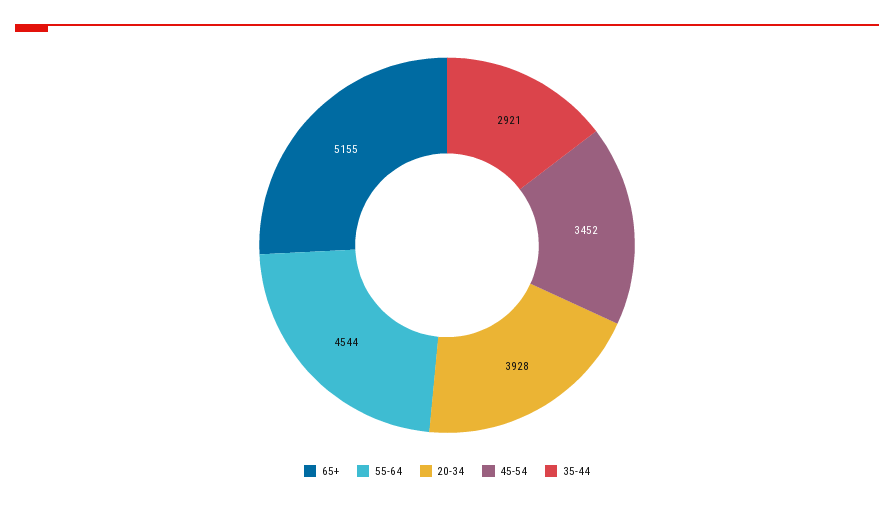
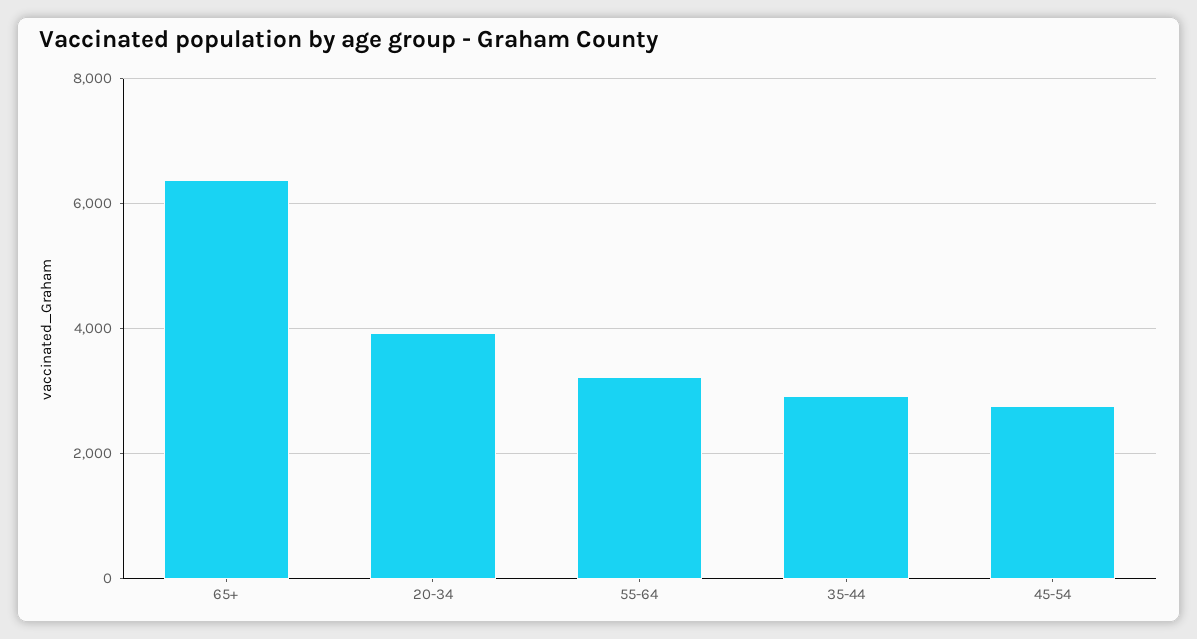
  {
-   "65+": 5155,
+   "65+": 6400,
-   "55-64": 4544,
+   "55-64": 3200,
    "20-34": 3928,
-   "45-54": 3452,
+   "45-54": 2800,
    "35-44": 2921
  }

